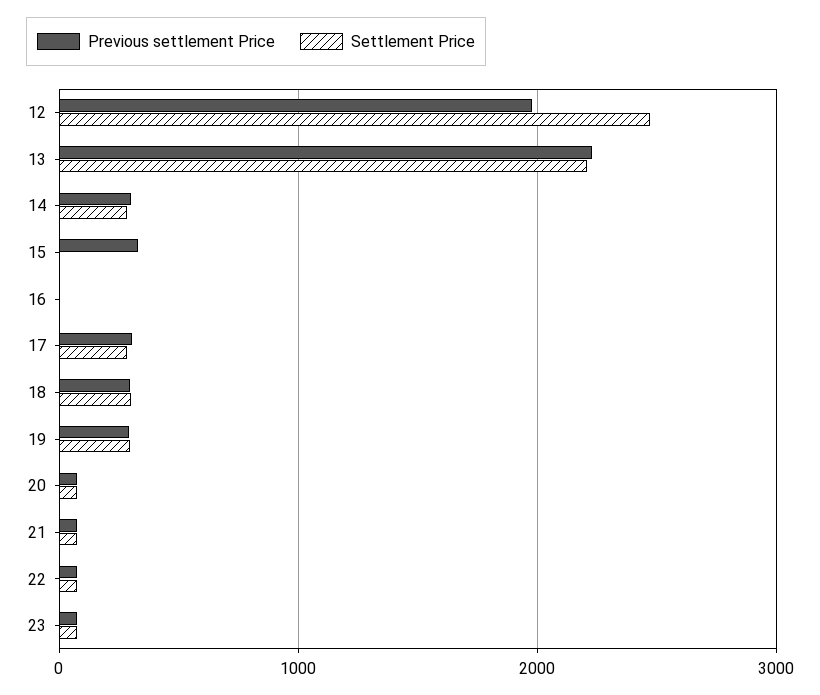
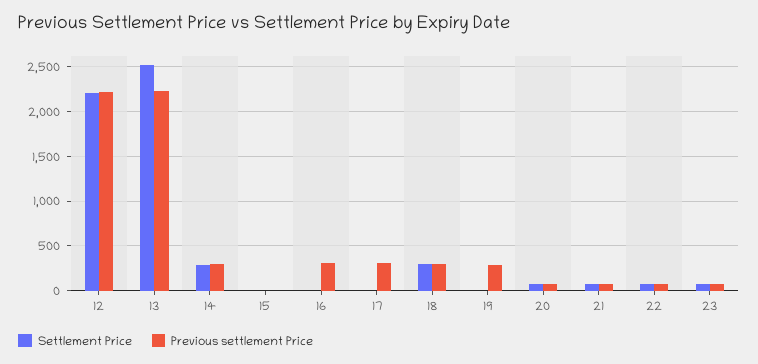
  {
    "Previous settlement Price": {
-     "12": 2000,
+     "12": 2200,
      "13": 2200,
      "14": 300,
-     "15": 300,
+     "15": 0,
-     "16": 0,
+     "16": 300,
      "17": 300,
      "18": 300,
      "19": 300,
      "20": 100,
      "21": 100,
      "22": 100,
      "23": 100
    },
    "Settlement Price": {
-     "12": 2500,
+     "12": 2200,
-     "13": 2200,
+     "13": 2500,
      "14": 300,
      "15": 0,
      "16": 0,
-     "17": 300,
+     "17": 0,
      "18": 300,
-     "19": 300,
+     "19": 0,
      "20": 100,
      "21": 100,
      "22": 100,
      "23": 100
    }
  }

